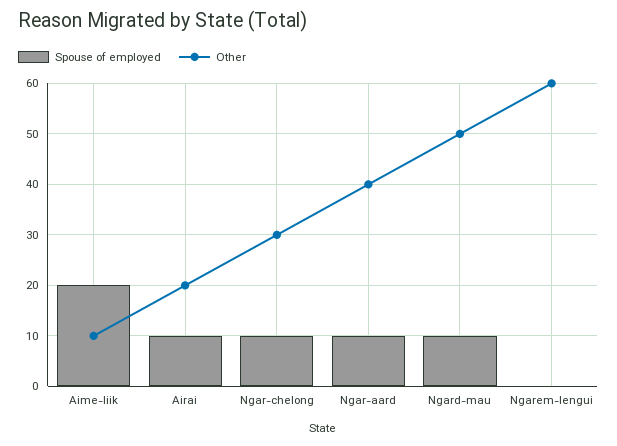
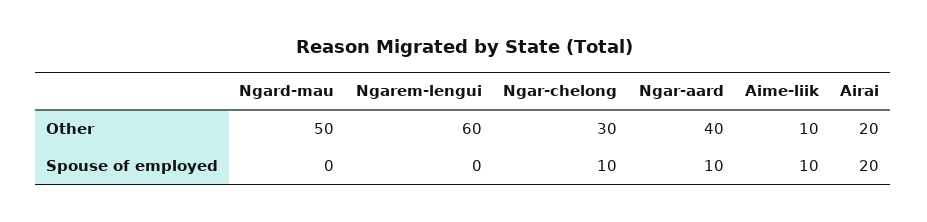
  {
    "Spouse of employed": {
-     "Aime-liik": 20,
+     "Aime-liik": 10,
-     "Airai": 10,
+     "Airai": 20,
      "Ngar-chelong": 10,
      "Ngar-aard": 10,
-     "Ngard-mau": 10,
+     "Ngard-mau": 0,
      "Ngarem-lengui": 0
    },
    "Other": {
      "Aime-liik": 10,
      "Airai": 20,
      "Ngar-chelong": 30,
      "Ngar-aard": 40,
      "Ngard-mau": 50,
      "Ngarem-lengui": 60
    }
  }

